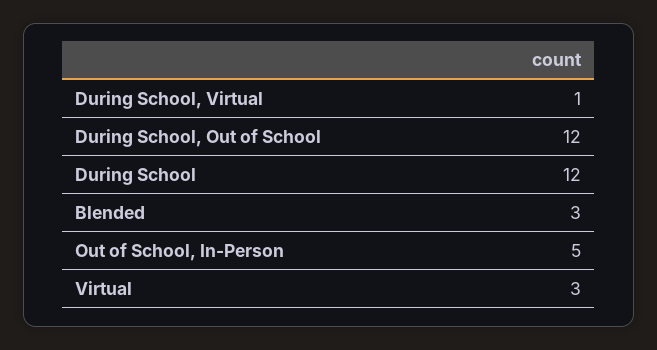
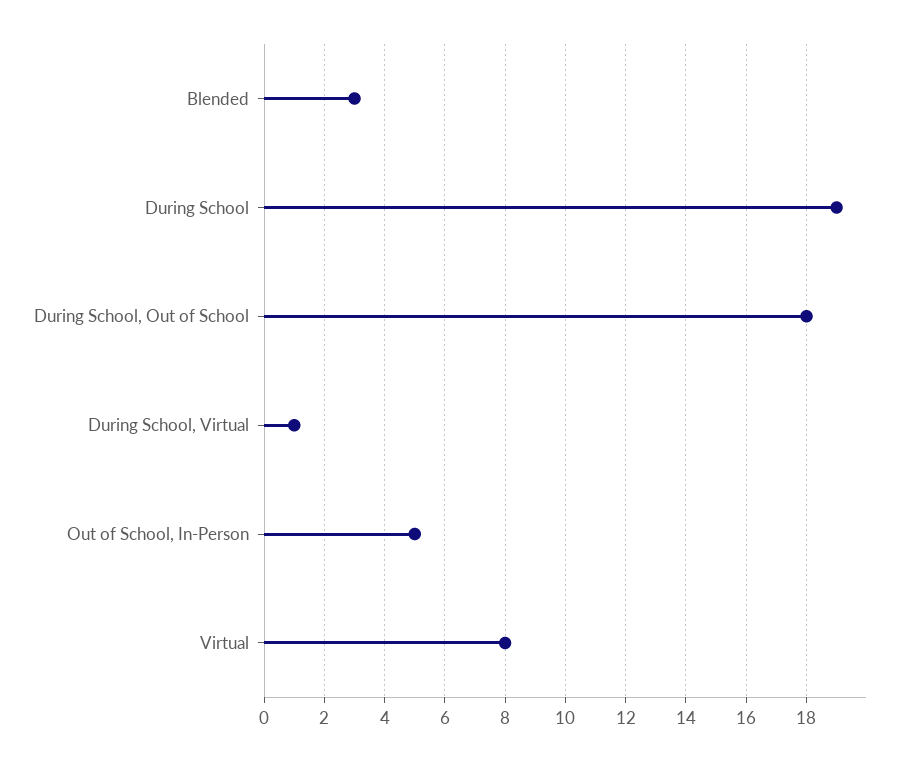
  {
    "During School, Virtual": 1,
-   "During School, Out of School": 12,
+   "During School, Out of School": 18,
-   "During School": 12,
+   "During School": 19,
    "Blended": 3,
    "Out of School, In-Person": 5,
-   "Virtual": 3
+   "Virtual": 8
  }

